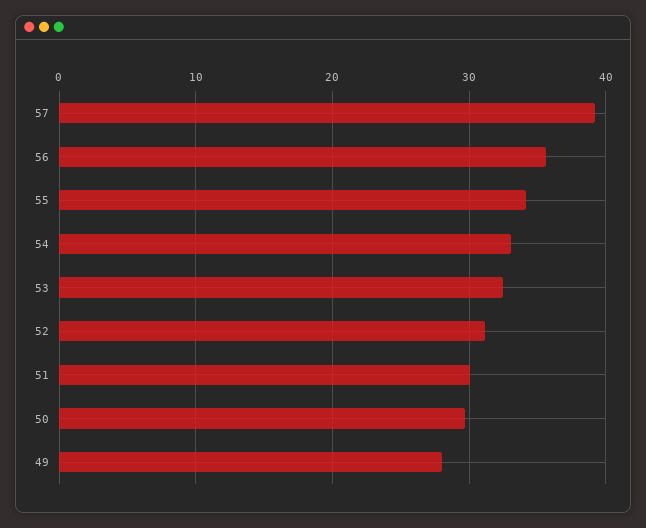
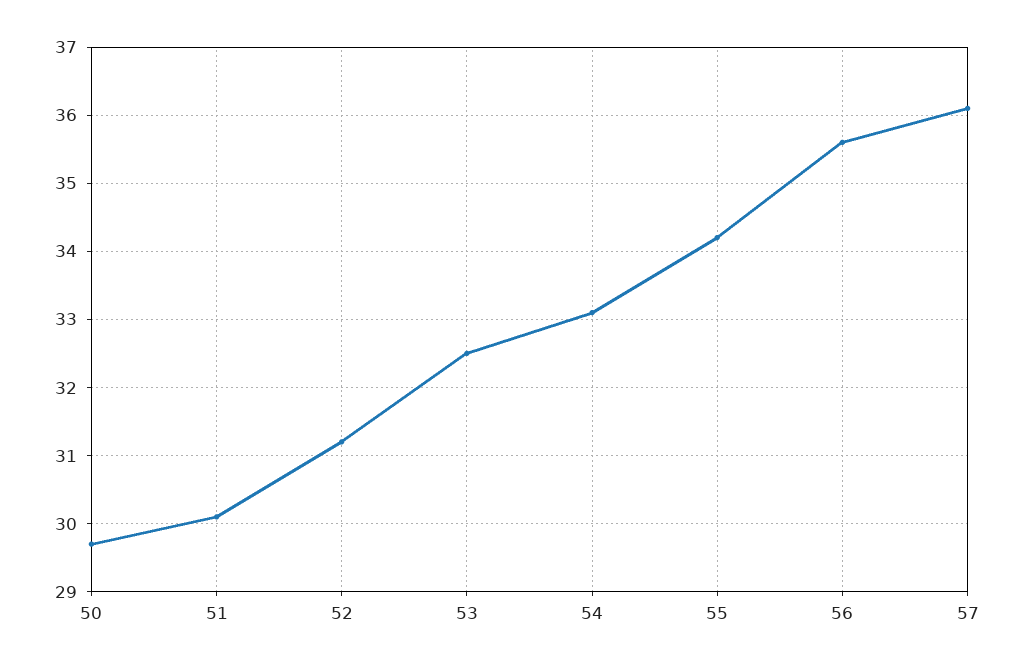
  {
-   "57": 39,
+   "57": 36.1,
    "56": 35.6,
    "55": 34.2,
    "54": 33.1,
    "53": 32.5,
    "52": 31.2,
    "51": 30.1,
-   "50": 29.7,
+   "50": 29.7
-   "49": 28
  }

